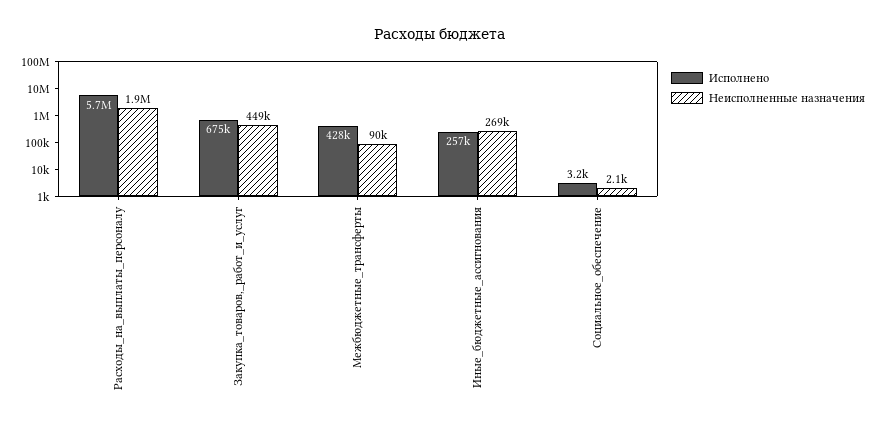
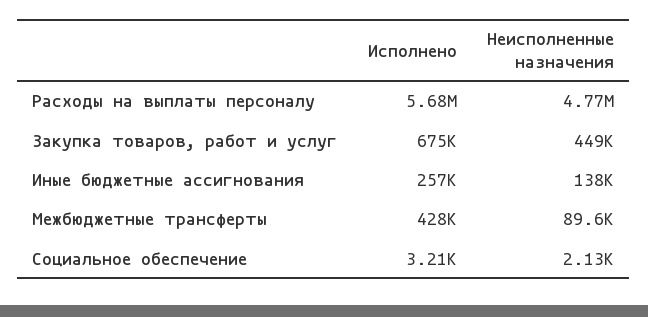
  {
    "Исполнено": {
      "Расходы_на_выплаты_персоналу": 5680000,
      "Закупка_товаров,_работ_и_услуг": 675000,
      "Межбюджетные_трансферты": 428000,
      "Иные_бюджетные_ассигнования": 257000,
      "Социальное_обеспечение": 3210
    },
    "Неисполненные назначения": {
-     "Расходы_на_выплаты_персоналу": 1900000,
+     "Расходы_на_выплаты_персоналу": 4770000,
      "Закупка_товаров,_работ_и_услуг": 449000,
      "Межбюджетные_трансферты": 89600,
-     "Иные_бюджетные_ассигнования": 269000,
+     "Иные_бюджетные_ассигнования": 138000,
      "Социальное_обеспечение": 2130
    }
  }

